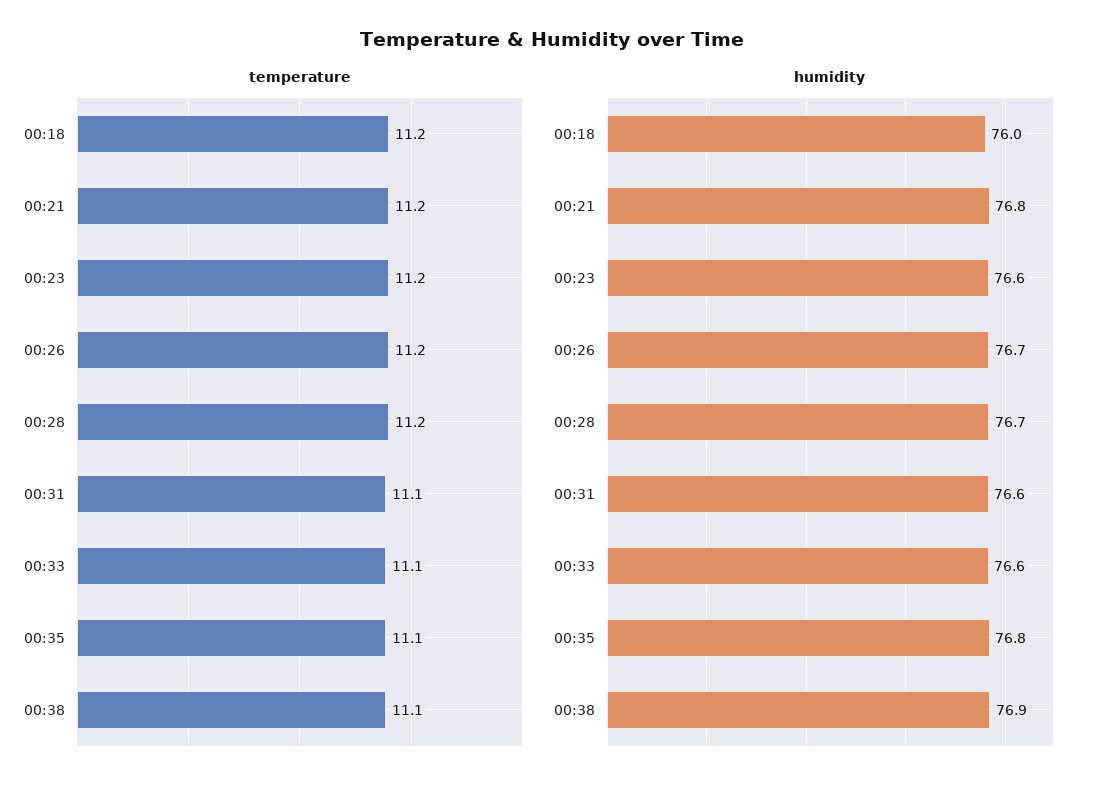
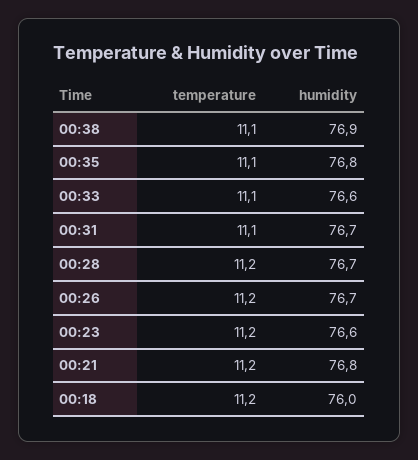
  {
    "temperature": {
      "00:18": 11.2,
      "00:21": 11.2,
      "00:23": 11.2,
      "00:26": 11.2,
      "00:28": 11.2,
      "00:31": 11.1,
      "00:33": 11.1,
      "00:35": 11.1,
      "00:38": 11.1
    },
    "humidity": {
      "00:18": 76,
      "00:21": 76.8,
      "00:23": 76.6,
      "00:26": 76.7,
      "00:28": 76.7,
-     "00:31": 76.6,
+     "00:31": 76.7,
      "00:33": 76.6,
      "00:35": 76.8,
      "00:38": 76.9
    }
  }

